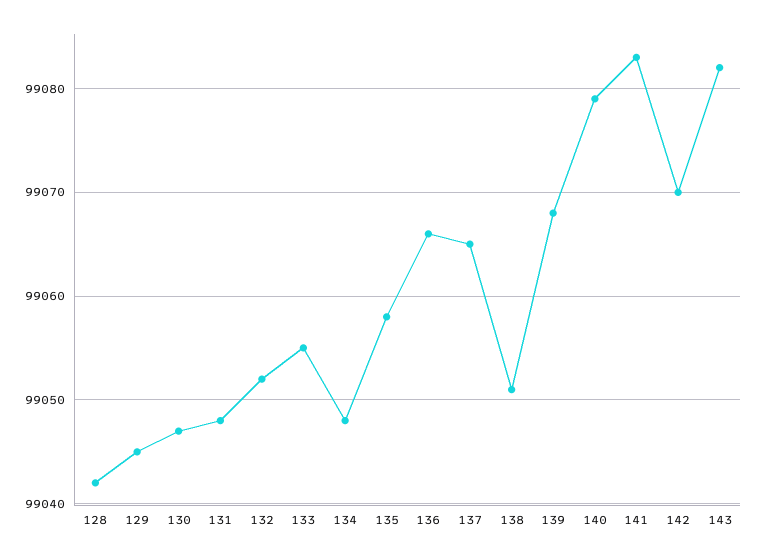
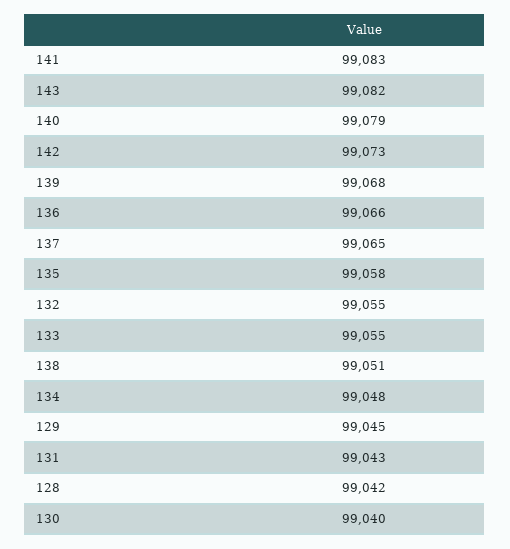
  {
    "128": 99042,
    "129": 99045,
-   "130": 99047,
+   "130": 99040,
-   "131": 99048,
+   "131": 99043,
-   "132": 99052,
+   "132": 99055,
    "133": 99055,
    "134": 99048,
    "135": 99058,
    "136": 99066,
    "137": 99065,
    "138": 99051,
    "139": 99068,
    "140": 99079,
    "141": 99083,
-   "142": 99070,
+   "142": 99073,
    "143": 99082
  }

